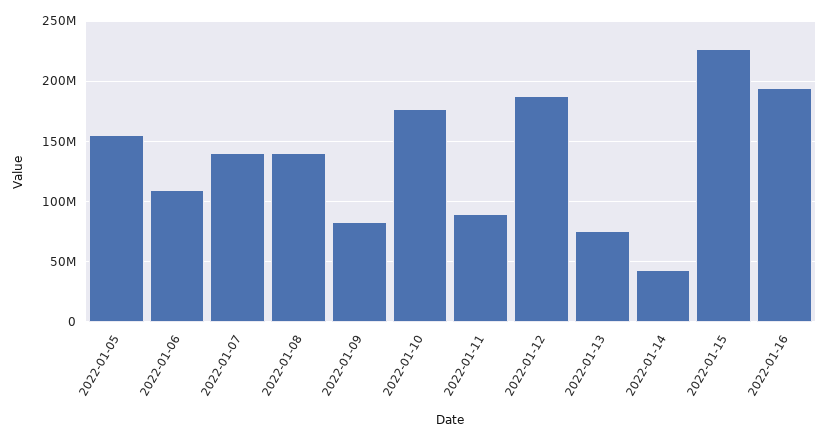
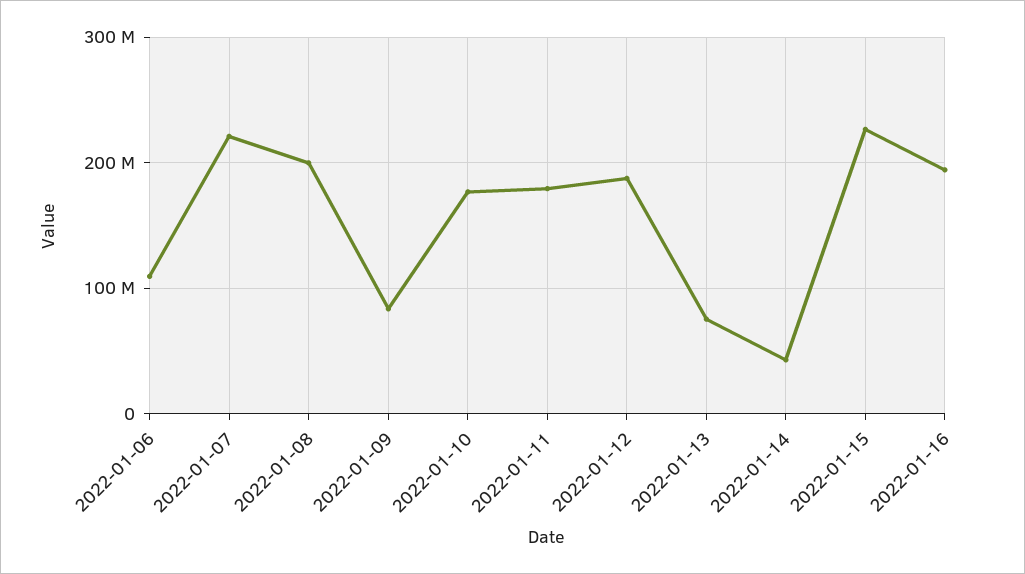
  {
-   "2022-01-05": 155000000,
    "2022-01-06": 110000000,
-   "2022-01-07": 140000000,
+   "2022-01-07": 220000000,
-   "2022-01-08": 140000000,
+   "2022-01-08": 200000000,
    "2022-01-09": 85000000,
    "2022-01-10": 175000000,
-   "2022-01-11": 90000000,
+   "2022-01-11": 180000000,
    "2022-01-12": 185000000,
    "2022-01-13": 75000000,
    "2022-01-14": 45000000,
    "2022-01-15": 225000000,
    "2022-01-16": 195000000
  }

